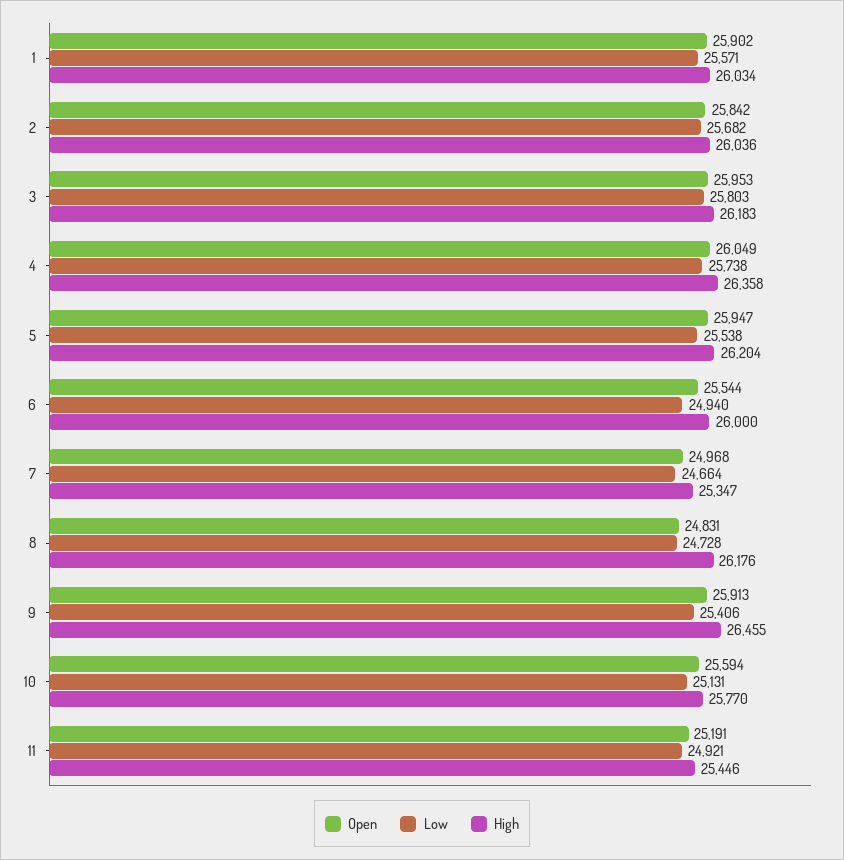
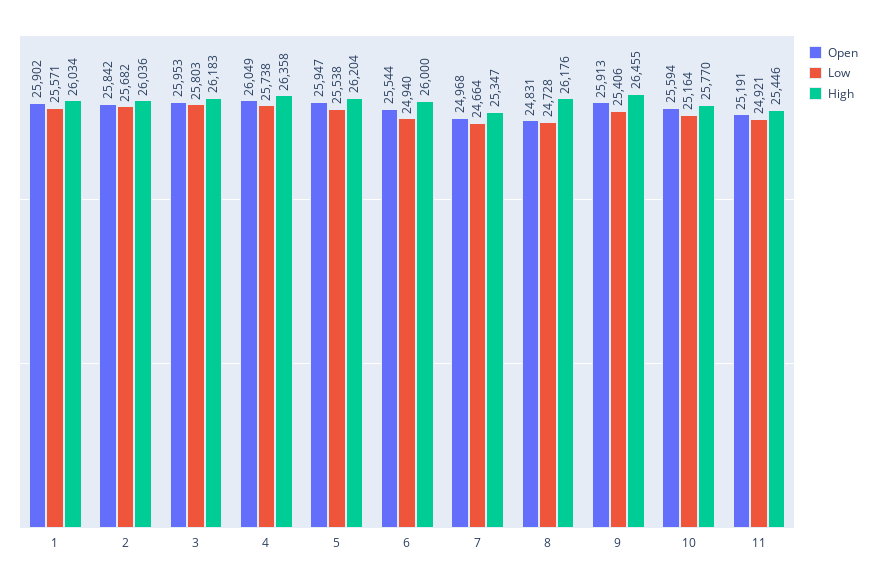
  {
    "Open": {
      "1": 25902,
      "2": 25842,
      "3": 25953,
      "4": 26049,
      "5": 25947,
      "6": 25544,
      "7": 24968,
      "8": 24831,
      "9": 25913,
      "10": 25594,
      "11": 25191
    },
    "Low": {
      "1": 25571,
      "2": 25682,
      "3": 25803,
      "4": 25738,
      "5": 25538,
      "6": 24940,
      "7": 24664,
      "8": 24728,
      "9": 25406,
-     "10": 25131,
+     "10": 25164,
      "11": 24921
    },
    "High": {
      "1": 26034,
      "2": 26036,
      "3": 26183,
      "4": 26358,
      "5": 26204,
      "6": 26000,
      "7": 25347,
      "8": 26176,
      "9": 26455,
      "10": 25770,
      "11": 25446
    }
  }

